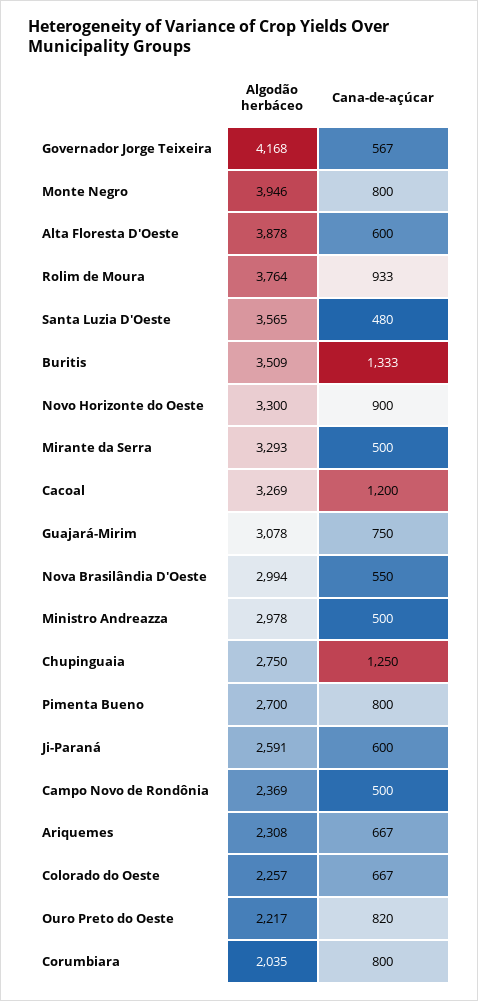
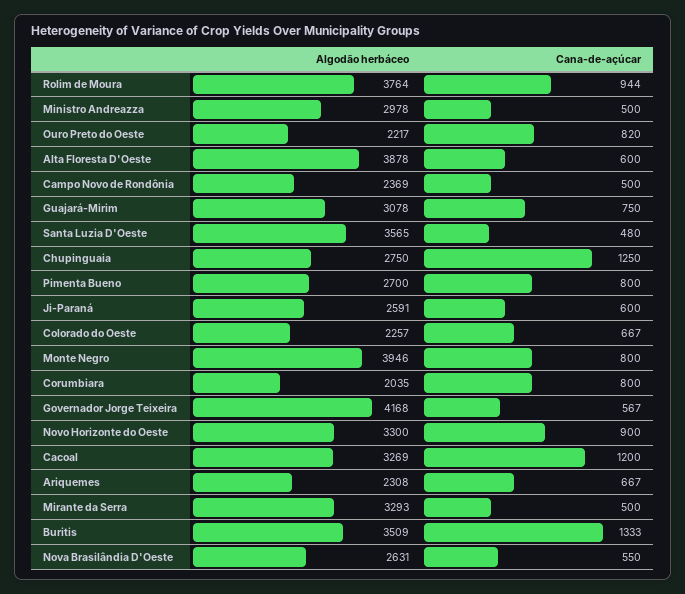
  {
    "Algodão herbáceo": {
      "Governador Jorge Teixeira": 4168,
      "Monte Negro": 3946,
      "Alta Floresta D'Oeste": 3878,
      "Rolim de Moura": 3764,
      "Santa Luzia D'Oeste": 3565,
      "Buritis": 3509,
      "Novo Horizonte do Oeste": 3300,
      "Mirante da Serra": 3293,
      "Cacoal": 3269,
      "Guajará-Mirim": 3078,
-     "Nova Brasilândia D'Oeste": 2994,
+     "Nova Brasilândia D'Oeste": 2631,
      "Ministro Andreazza": 2978,
      "Chupinguaia": 2750,
      "Pimenta Bueno": 2700,
      "Ji-Paraná": 2591,
      "Campo Novo de Rondônia": 2369,
      "Ariquemes": 2308,
      "Colorado do Oeste": 2257,
      "Ouro Preto do Oeste": 2217,
      "Corumbiara": 2035
    },
    "Cana-de-açúcar": {
      "Governador Jorge Teixeira": 567,
      "Monte Negro": 800,
      "Alta Floresta D'Oeste": 600,
-     "Rolim de Moura": 933,
+     "Rolim de Moura": 944,
      "Santa Luzia D'Oeste": 480,
      "Buritis": 1333,
      "Novo Horizonte do Oeste": 900,
      "Mirante da Serra": 500,
      "Cacoal": 1200,
      "Guajará-Mirim": 750,
      "Nova Brasilândia D'Oeste": 550,
      "Ministro Andreazza": 500,
      "Chupinguaia": 1250,
      "Pimenta Bueno": 800,
      "Ji-Paraná": 600,
      "Campo Novo de Rondônia": 500,
      "Ariquemes": 667,
      "Colorado do Oeste": 667,
      "Ouro Preto do Oeste": 820,
      "Corumbiara": 800
    }
  }

